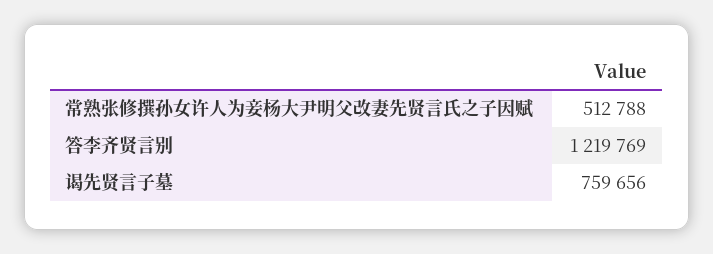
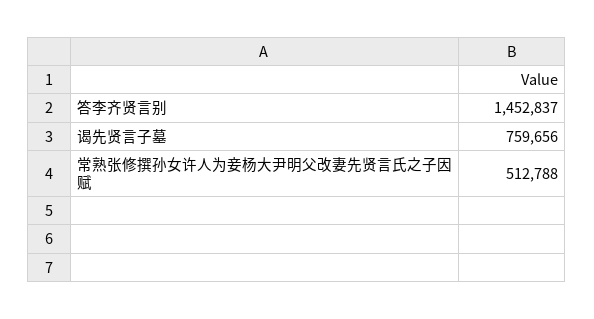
  {
    "常熟张修撰孙女许人为妾杨大尹明父改妻先贤言氏之子因赋": 512788,
-   "答李齐贤言别": 1219769,
+   "答李齐贤言别": 1452837,
    "谒先贤言子墓": 759656
  }

